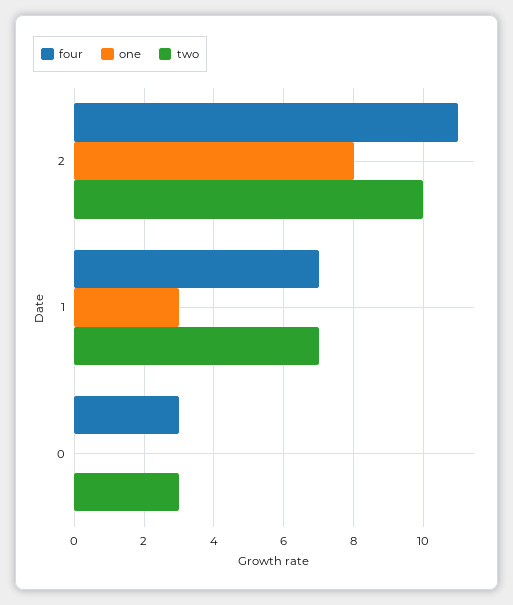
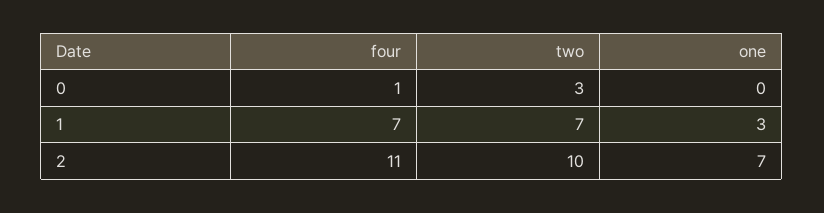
  {
    "four": {
      "2": 11,
      "1": 7,
-     "0": 3
+     "0": 1
    },
    "one": {
-     "2": 8,
+     "2": 7,
      "1": 3,
      "0": 0
    },
    "two": {
      "2": 10,
      "1": 7,
      "0": 3
    }
  }

